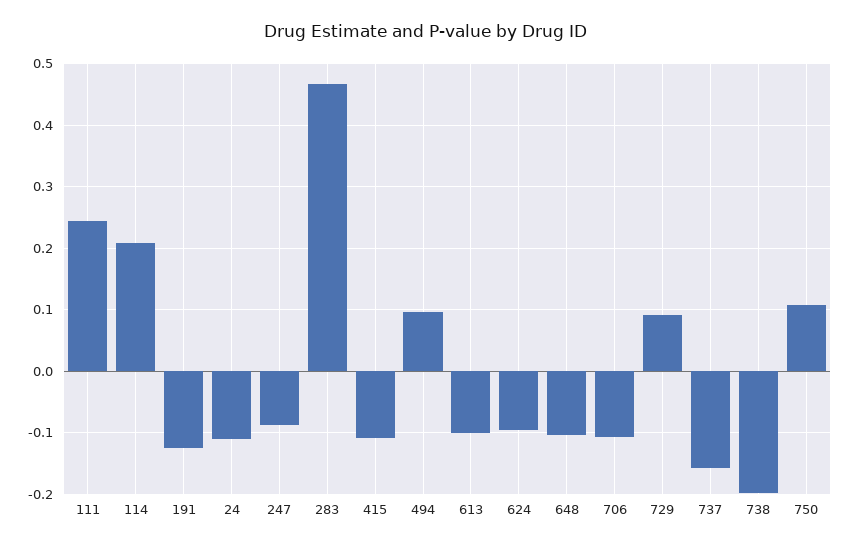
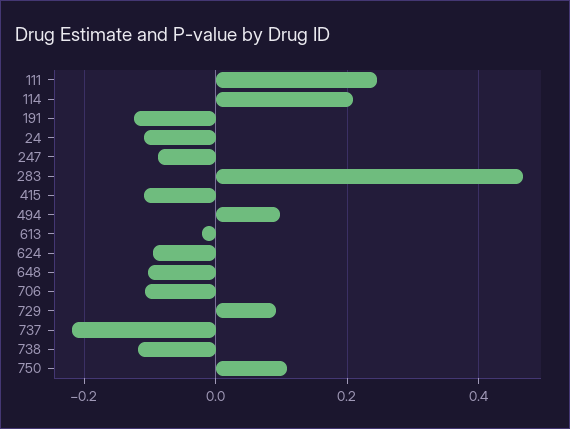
  {
    "111": 0.24,
    "114": 0.21,
    "191": -0.12,
    "24": -0.11,
    "247": -0.09,
    "283": 0.47,
    "415": -0.11,
    "494": 0.1,
-   "613": -0.1,
+   "613": -0.02,
    "624": -0.1,
    "648": -0.1,
    "706": -0.11,
    "729": 0.09,
-   "737": -0.16,
+   "737": -0.22,
-   "738": -0.2,
+   "738": -0.12,
    "750": 0.11
  }

